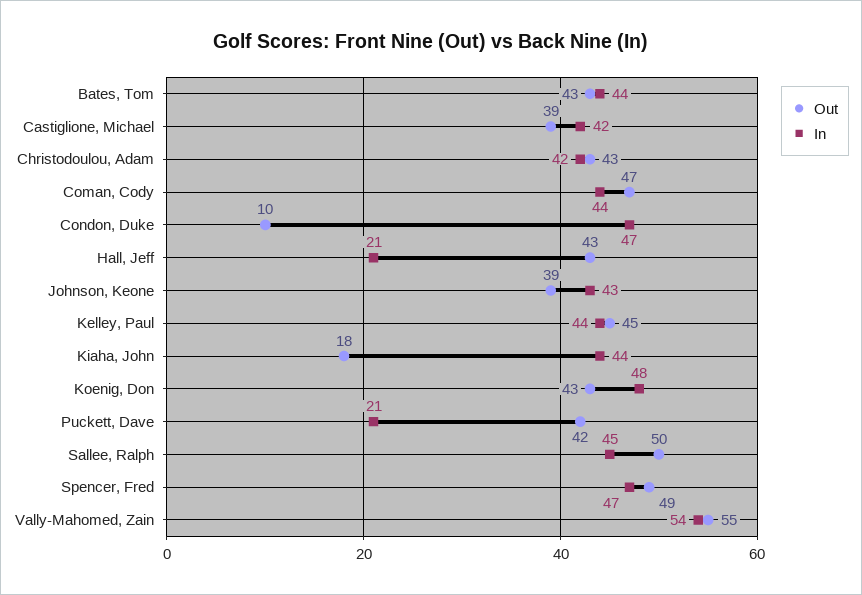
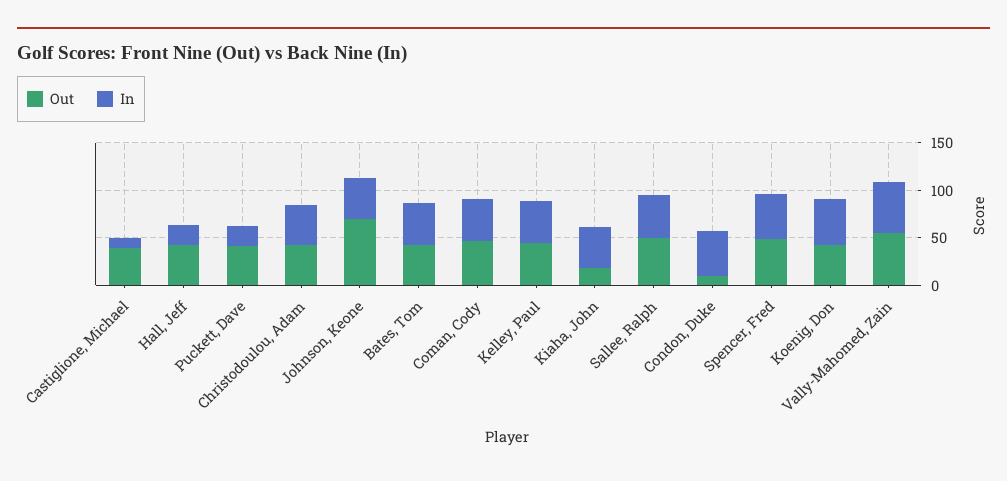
  {
    "Out": {
      "Bates, Tom": 43,
      "Castiglione, Michael": 39,
      "Christodoulou, Adam": 43,
      "Coman, Cody": 47,
      "Condon, Duke": 10,
      "Hall, Jeff": 43,
-     "Johnson, Keone": 39,
+     "Johnson, Keone": 70,
      "Kelley, Paul": 45,
      "Kiaha, John": 18,
      "Koenig, Don": 43,
      "Puckett, Dave": 42,
      "Sallee, Ralph": 50,
      "Spencer, Fred": 49,
      "Vally-Mahomed, Zain": 55
    },
    "In": {
      "Bates, Tom": 44,
-     "Castiglione, Michael": 42,
+     "Castiglione, Michael": 10,
      "Christodoulou, Adam": 42,
      "Coman, Cody": 44,
      "Condon, Duke": 47,
      "Hall, Jeff": 21,
      "Johnson, Keone": 43,
      "Kelley, Paul": 44,
      "Kiaha, John": 44,
      "Koenig, Don": 48,
      "Puckett, Dave": 21,
      "Sallee, Ralph": 45,
      "Spencer, Fred": 47,
      "Vally-Mahomed, Zain": 54
    }
  }

